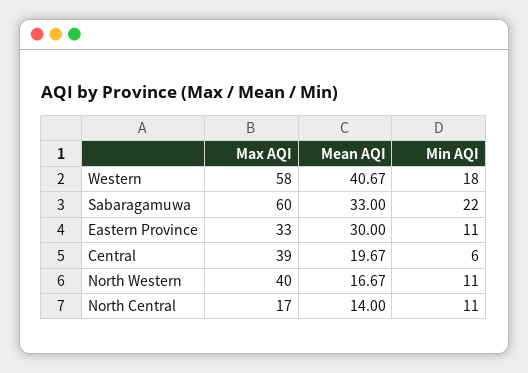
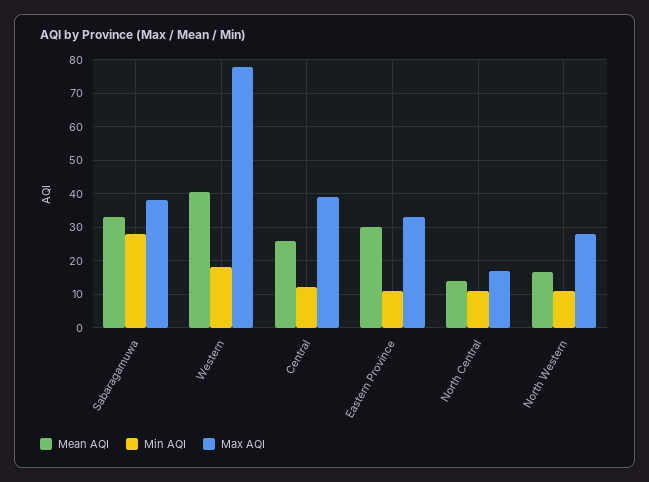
  {
    "Max AQI": {
-     "Western": 58,
+     "Western": 78,
-     "Sabaragamuwa": 60,
+     "Sabaragamuwa": 38,
      "Eastern Province": 33,
      "Central": 39,
-     "North Western": 40,
+     "North Western": 28,
      "North Central": 17
    },
    "Mean AQI": {
      "Western": 40.67,
      "Sabaragamuwa": 33,
      "Eastern Province": 30,
-     "Central": 19.67,
+     "Central": 26,
      "North Western": 16.67,
      "North Central": 14
    },
    "Min AQI": {
      "Western": 18,
-     "Sabaragamuwa": 22,
+     "Sabaragamuwa": 28,
      "Eastern Province": 11,
-     "Central": 6,
+     "Central": 12,
      "North Western": 11,
      "North Central": 11
    }
  }

